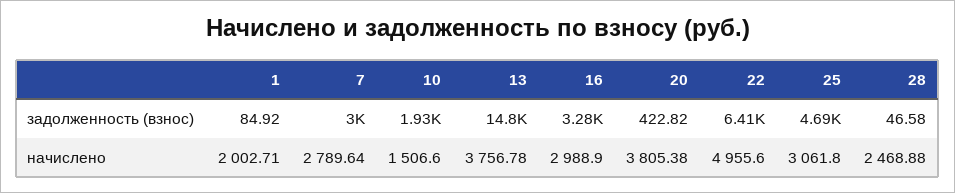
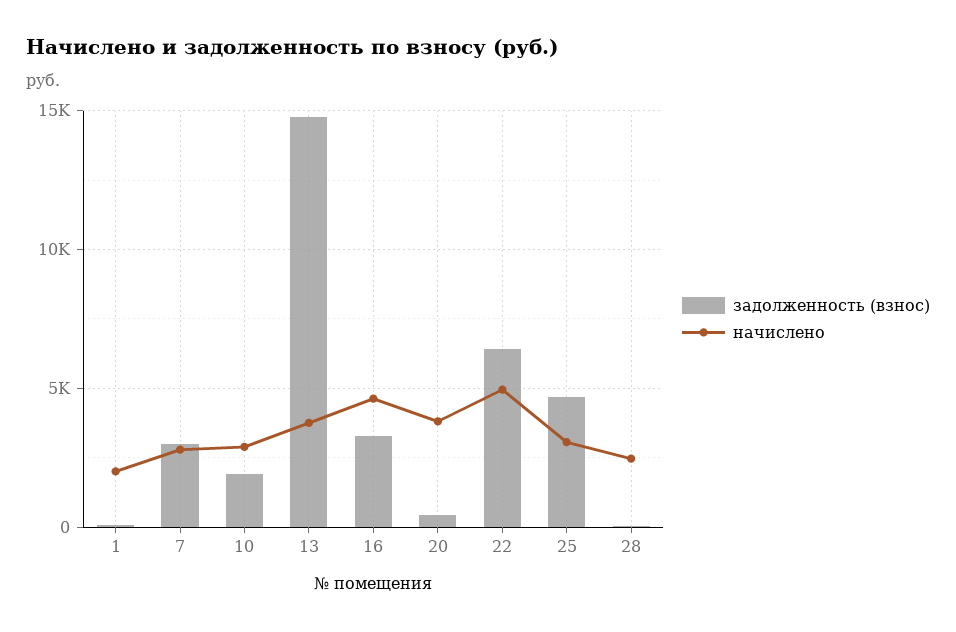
  {
    "задолженность (взнос)": {
      "1": 84.92,
      "7": 3000,
      "10": 1930,
      "13": 14800,
      "16": 3280,
      "20": 422.82,
      "22": 6410,
      "25": 4690,
      "28": 46.58
    },
    "начислено": {
      "1": 2002.71,
      "7": 2789.64,
-     "10": 1506.6,
+     "10": 3000,
      "13": 3756.78,
-     "16": 2988.9,
+     "16": 4500,
      "20": 3805.38,
      "22": 4955.6,
      "25": 3061.8,
      "28": 2468.88
    }
  }

